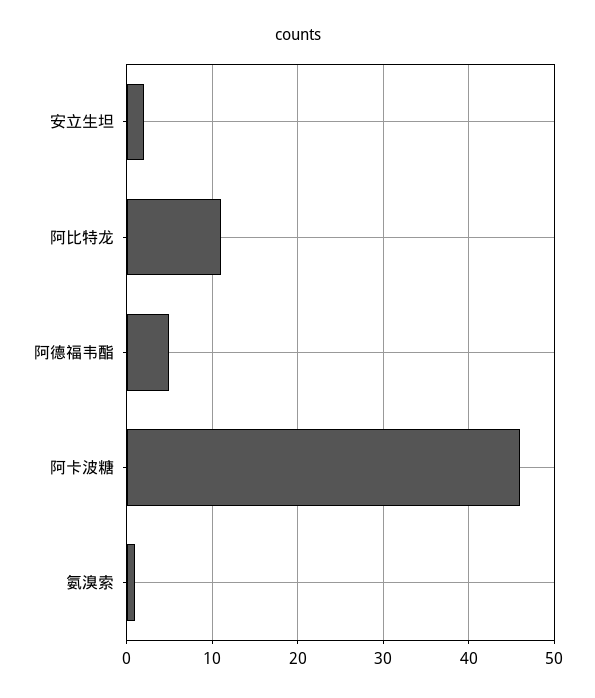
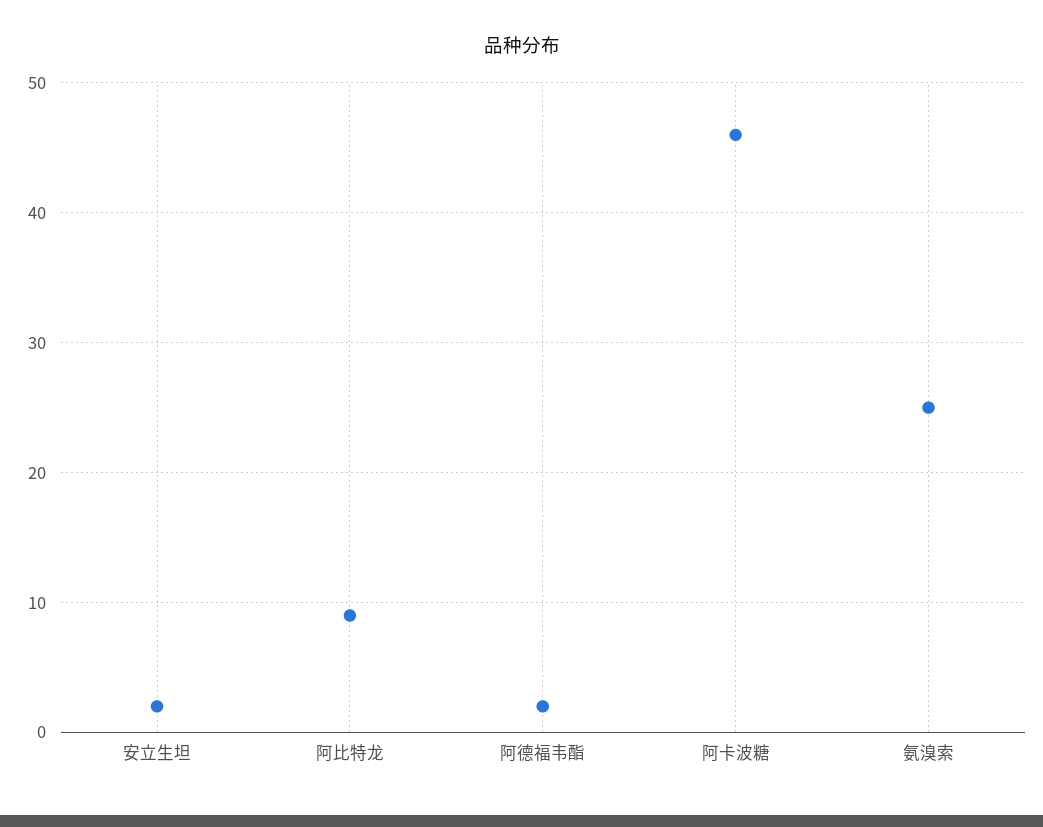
  {
    "安立生坦": 2,
-   "阿比特龙": 11,
+   "阿比特龙": 9,
-   "阿德福韦酯": 5,
+   "阿德福韦酯": 2,
    "阿卡波糖": 46,
-   "氨溴索": 1
+   "氨溴索": 25
  }

